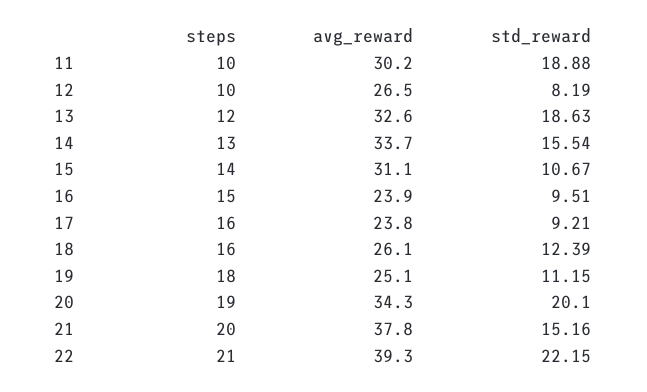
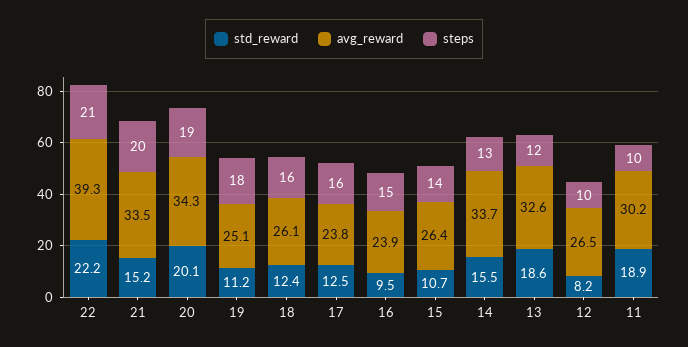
  {
    "steps": {
      "11": 10,
      "12": 10,
      "13": 12,
      "14": 13,
      "15": 14,
      "16": 15,
      "17": 16,
      "18": 16,
      "19": 18,
      "20": 19,
      "21": 20,
      "22": 21
    },
    "avg_reward": {
      "11": 30.2,
      "12": 26.5,
      "13": 32.6,
      "14": 33.7,
-     "15": 31.1,
+     "15": 26.4,
      "16": 23.9,
      "17": 23.8,
      "18": 26.1,
      "19": 25.1,
      "20": 34.3,
-     "21": 37.8,
+     "21": 33.5,
      "22": 39.3
    },
    "std_reward": {
      "11": 18.88,
      "12": 8.19,
      "13": 18.63,
      "14": 15.54,
      "15": 10.67,
      "16": 9.51,
-     "17": 9.21,
+     "17": 12.5,
      "18": 12.39,
      "19": 11.15,
      "20": 20.1,
      "21": 15.16,
      "22": 22.15
    }
  }

